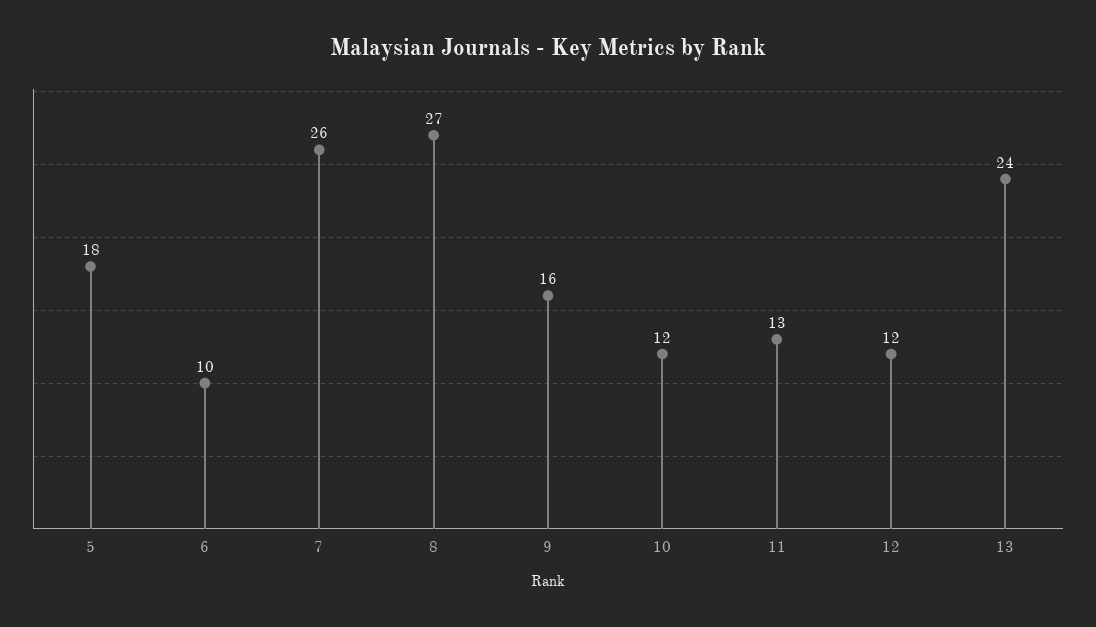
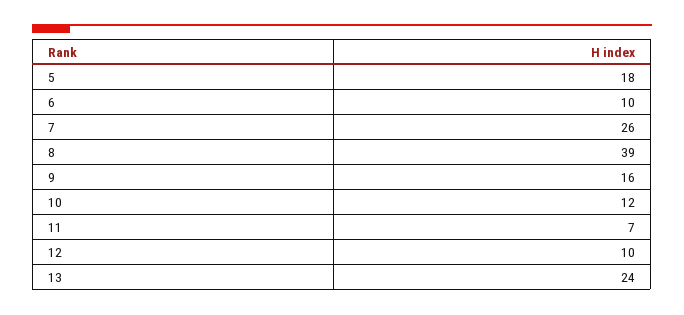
  {
    "5": 18,
    "6": 10,
    "7": 26,
-   "8": 27,
+   "8": 39,
    "9": 16,
    "10": 12,
-   "11": 13,
+   "11": 7,
-   "12": 12,
+   "12": 10,
    "13": 24
  }

